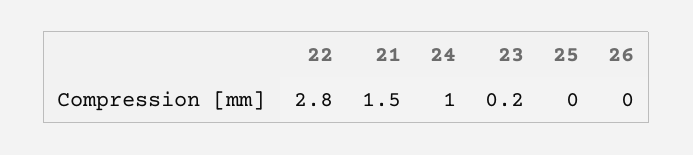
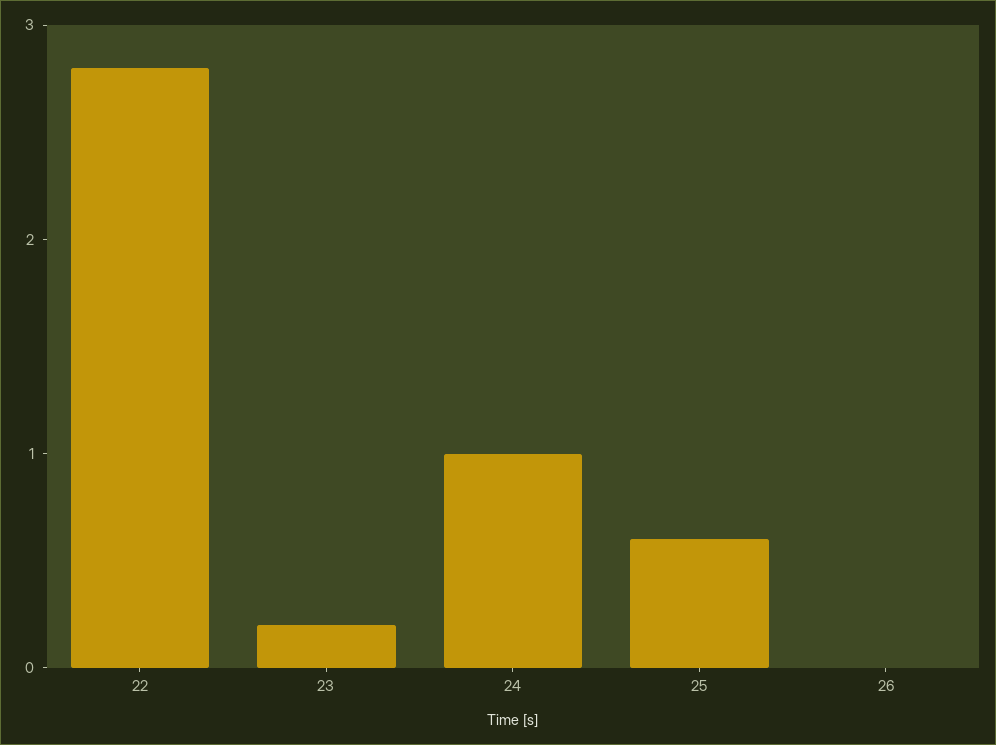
  {
    "22": 2.8,
-   "21": 1.5,
    "24": 1,
    "23": 0.2,
-   "25": 0,
+   "25": 0.6,
    "26": 0
  }

